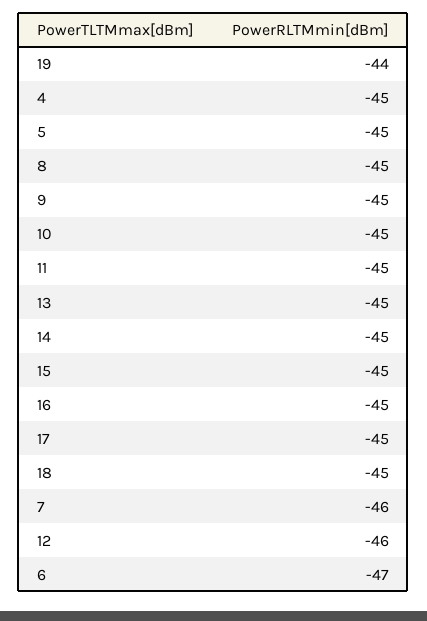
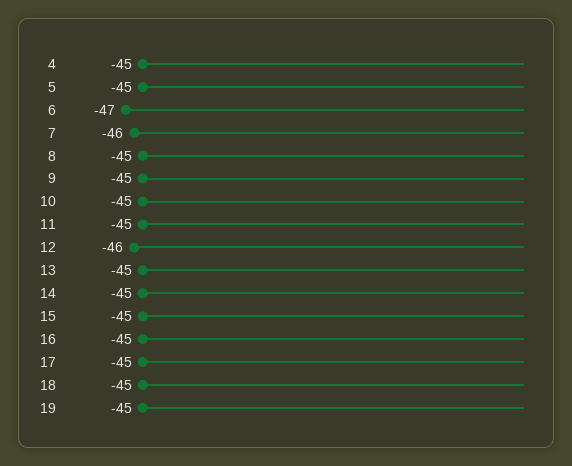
  {
-   "19": -44,
+   "19": -45,
    "4": -45,
    "5": -45,
    "8": -45,
    "9": -45,
    "10": -45,
    "11": -45,
    "13": -45,
    "14": -45,
    "15": -45,
    "16": -45,
    "17": -45,
    "18": -45,
    "7": -46,
    "12": -46,
    "6": -47
  }

